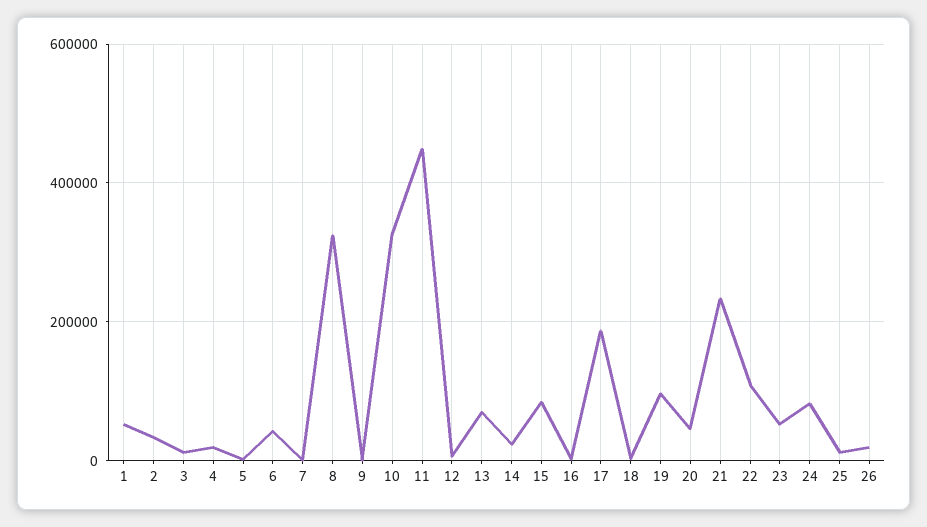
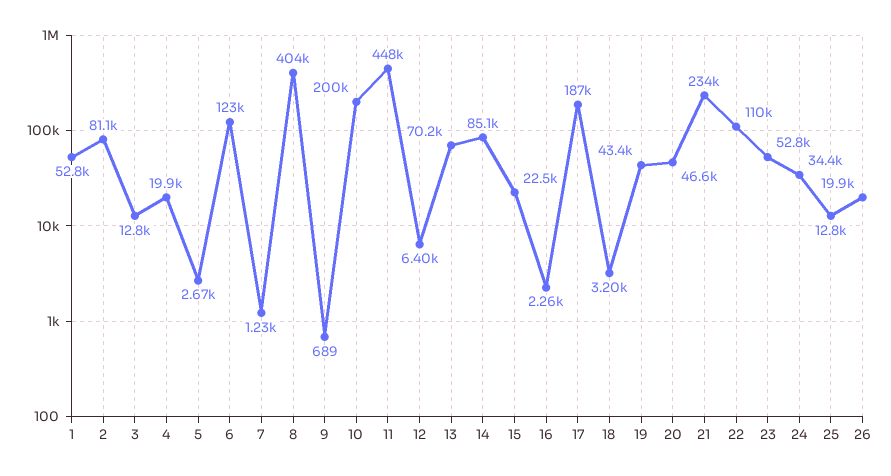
  {
    "1": 52800,
-   "2": 40000,
+   "2": 81100,
    "3": 12800,
    "4": 19900,
    "5": 2670,
-   "6": 40000,
+   "6": 123000,
    "7": 1230,
-   "8": 320000,
+   "8": 404000,
    "9": 689,
-   "10": 320000,
+   "10": 200000,
    "11": 448000,
    "12": 6400,
    "13": 70200,
-   "14": 20000,
+   "14": 85100,
-   "15": 80000,
+   "15": 22500,
    "16": 2260,
    "17": 187000,
    "18": 3200,
-   "19": 100000,
+   "19": 43400,
    "20": 46600,
    "21": 234000,
    "22": 110000,
    "23": 52800,
-   "24": 80000,
+   "24": 34400,
    "25": 12800,
    "26": 19900
  }

